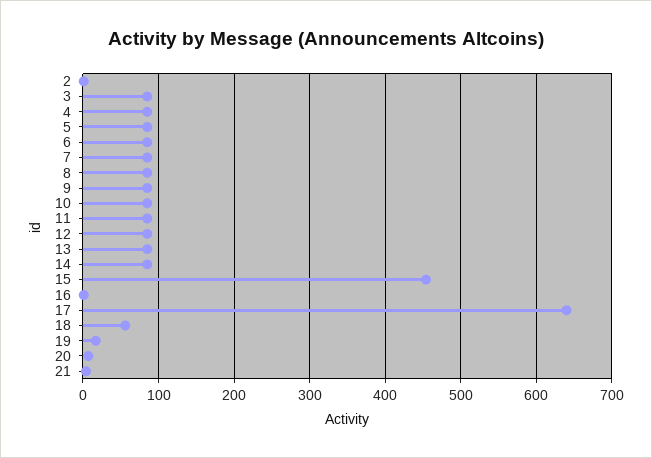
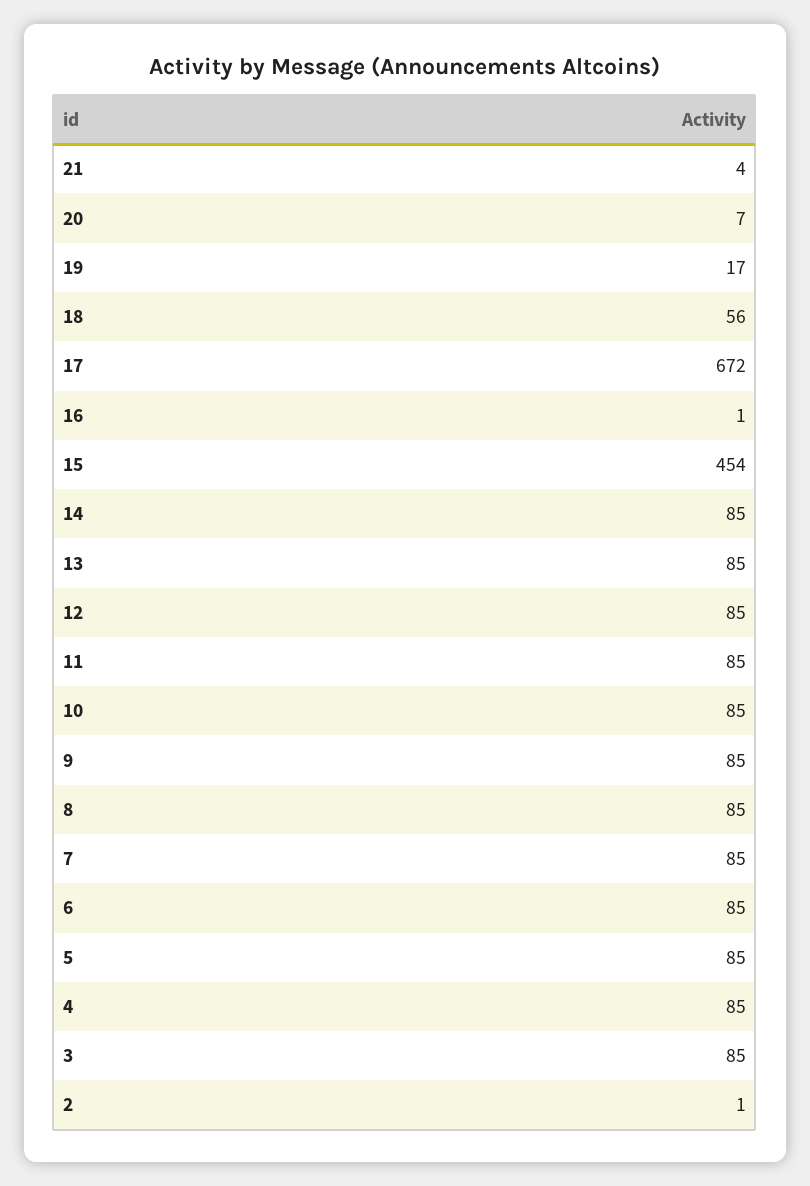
  {
    "2": 1,
    "3": 85,
    "4": 85,
    "5": 85,
    "6": 85,
    "7": 85,
    "8": 85,
    "9": 85,
    "10": 85,
    "11": 85,
    "12": 85,
    "13": 85,
    "14": 85,
    "15": 454,
    "16": 1,
-   "17": 640,
+   "17": 672,
    "18": 56,
    "19": 17,
    "20": 7,
    "21": 4
  }

